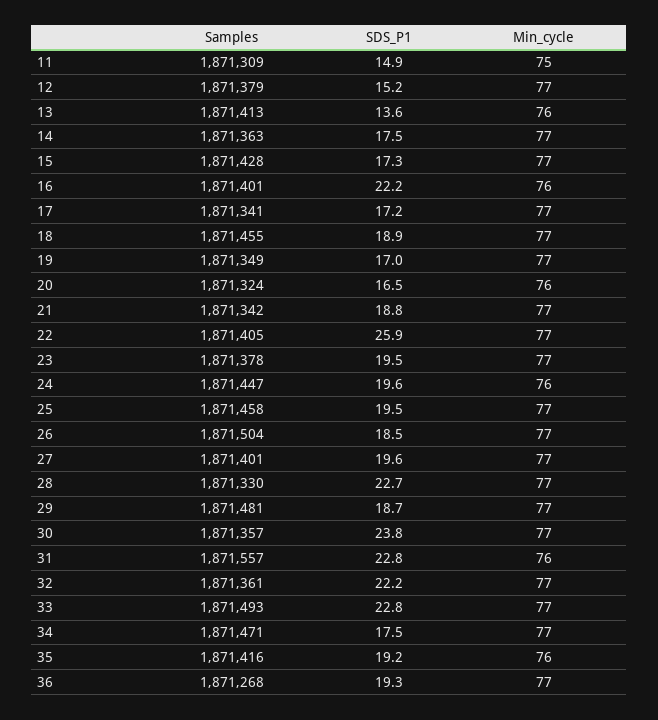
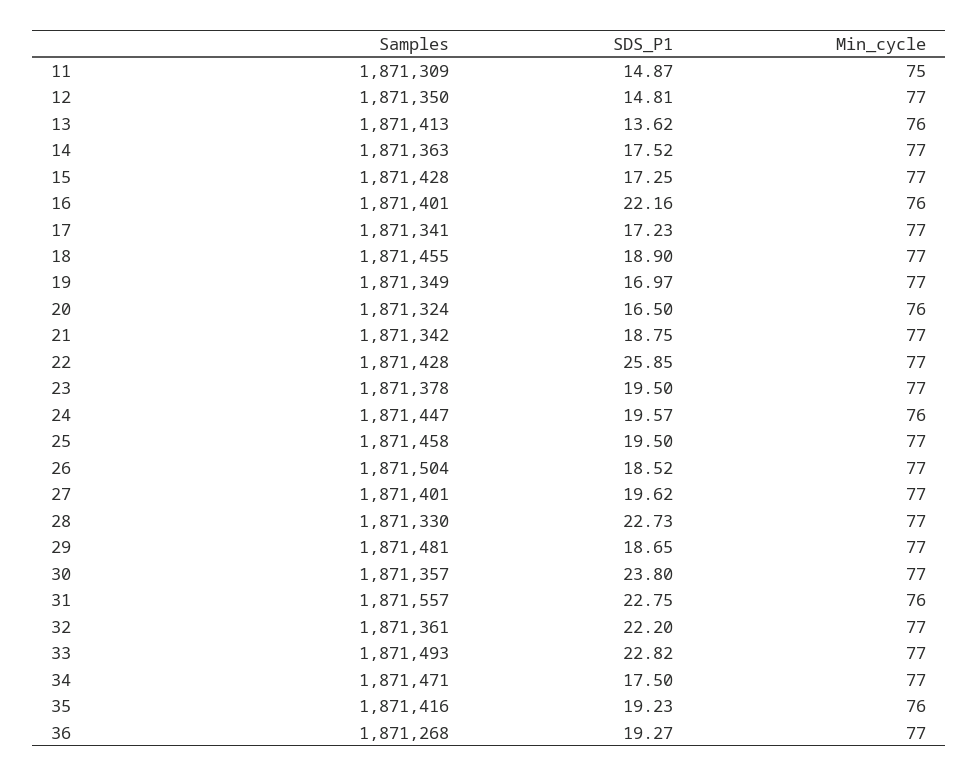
  {
    "Samples": {
      "11": 1871309,
-     "12": 1871379,
+     "12": 1871350,
      "13": 1871413,
      "14": 1871363,
      "15": 1871428,
      "16": 1871401,
      "17": 1871341,
      "18": 1871455,
      "19": 1871349,
      "20": 1871324,
      "21": 1871342,
-     "22": 1871405,
+     "22": 1871428,
      "23": 1871378,
      "24": 1871447,
      "25": 1871458,
      "26": 1871504,
      "27": 1871401,
      "28": 1871330,
      "29": 1871481,
      "30": 1871357,
      "31": 1871557,
      "32": 1871361,
      "33": 1871493,
      "34": 1871471,
      "35": 1871416,
      "36": 1871268
    },
    "SDS_P1": {
      "11": 14.87,
-     "12": 15.2,
+     "12": 14.81,
      "13": 13.62,
      "14": 17.52,
      "15": 17.25,
      "16": 22.16,
      "17": 17.23,
      "18": 18.9,
      "19": 16.97,
      "20": 16.5,
      "21": 18.75,
      "22": 25.85,
      "23": 19.5,
      "24": 19.57,
      "25": 19.5,
      "26": 18.52,
      "27": 19.62,
      "28": 22.73,
      "29": 18.65,
      "30": 23.8,
      "31": 22.75,
      "32": 22.2,
      "33": 22.82,
      "34": 17.5,
      "35": 19.23,
      "36": 19.27
    },
    "Min_cycle": {
      "11": 75,
      "12": 77,
      "13": 76,
      "14": 77,
      "15": 77,
      "16": 76,
      "17": 77,
      "18": 77,
      "19": 77,
      "20": 76,
      "21": 77,
      "22": 77,
      "23": 77,
      "24": 76,
      "25": 77,
      "26": 77,
      "27": 77,
      "28": 77,
      "29": 77,
      "30": 77,
      "31": 76,
      "32": 77,
      "33": 77,
      "34": 77,
      "35": 76,
      "36": 77
    }
  }

